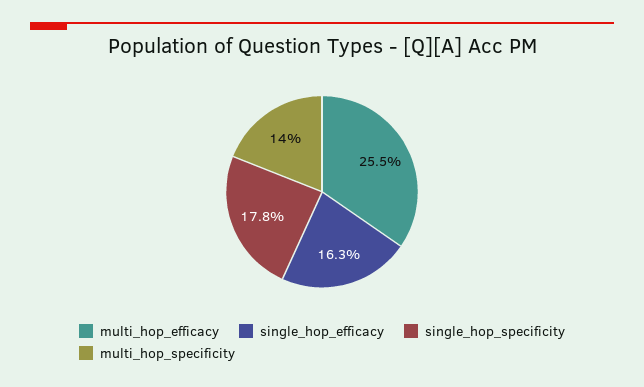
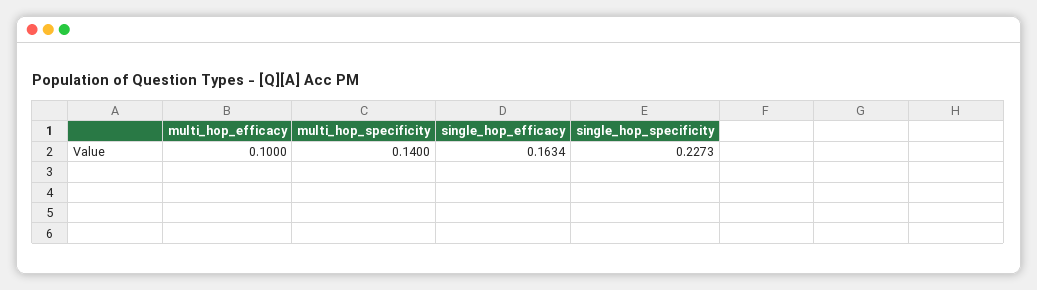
  {
-   "multi_hop_efficacy": 0.255,
+   "multi_hop_efficacy": 0.1,
    "single_hop_efficacy": 0.1634,
-   "single_hop_specificity": 0.178,
+   "single_hop_specificity": 0.2273,
    "multi_hop_specificity": 0.14
  }

